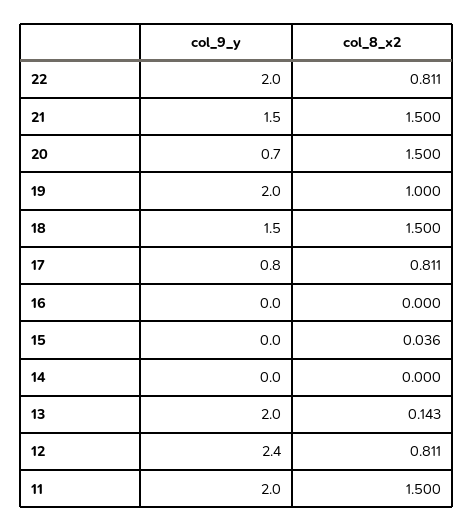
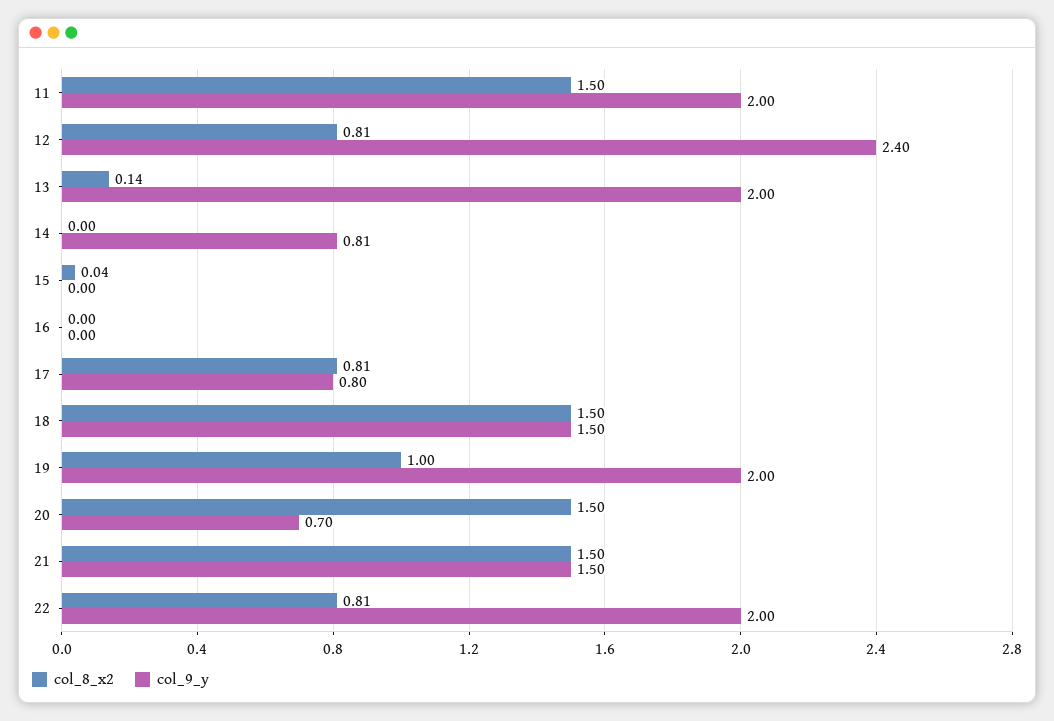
  {
    "col_9_y": {
      "22": 2,
      "21": 1.5,
      "20": 0.7,
      "19": 2,
      "18": 1.5,
      "17": 0.8,
      "16": 0,
      "15": 0,
-     "14": 0,
+     "14": 0.81,
      "13": 2,
      "12": 2.4,
      "11": 2
    },
    "col_8_x2": {
      "22": 0.811,
      "21": 1.5,
      "20": 1.5,
      "19": 1,
      "18": 1.5,
      "17": 0.811,
      "16": 0,
      "15": 0.036,
      "14": 0,
      "13": 0.143,
      "12": 0.811,
      "11": 1.5
    }
  }

